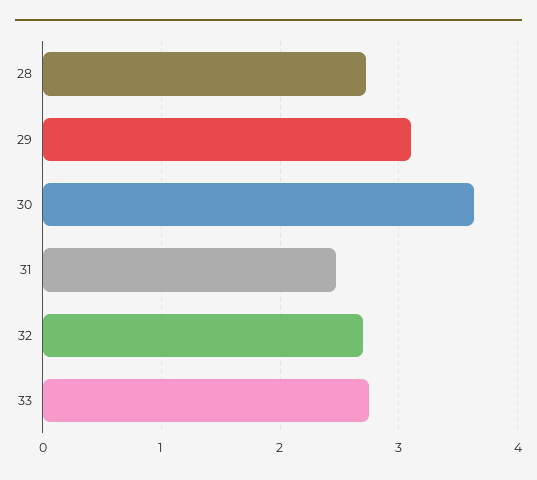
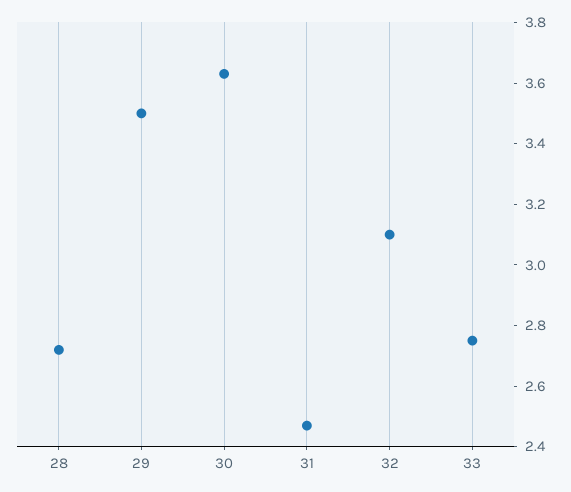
  {
    "28": 2.7,
-   "29": 3.1,
+   "29": 3.5,
    "30": 3.65,
    "31": 2.45,
-   "32": 2.7,
+   "32": 3.1,
    "33": 2.75
  }

